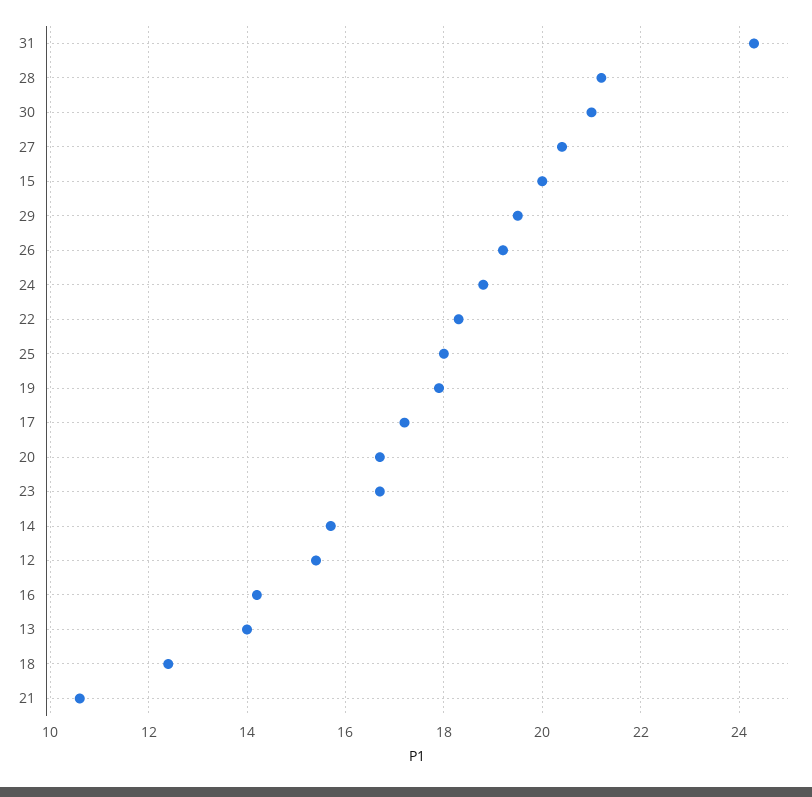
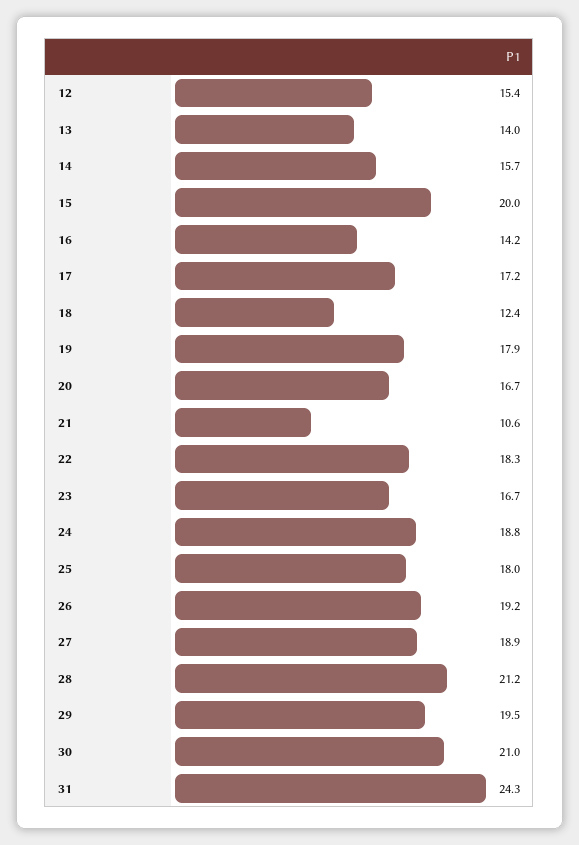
  {
    "31": 24.3,
    "28": 21.2,
    "30": 21,
-   "27": 20.5,
+   "27": 18.9,
    "15": 20,
    "29": 19.5,
    "26": 19.2,
    "24": 18.8,
    "22": 18.3,
    "25": 18,
    "19": 17.9,
    "17": 17.2,
    "20": 16.7,
    "23": 16.7,
    "14": 15.7,
    "12": 15.4,
    "16": 14.2,
    "13": 14,
    "18": 12.4,
    "21": 10.6
  }

